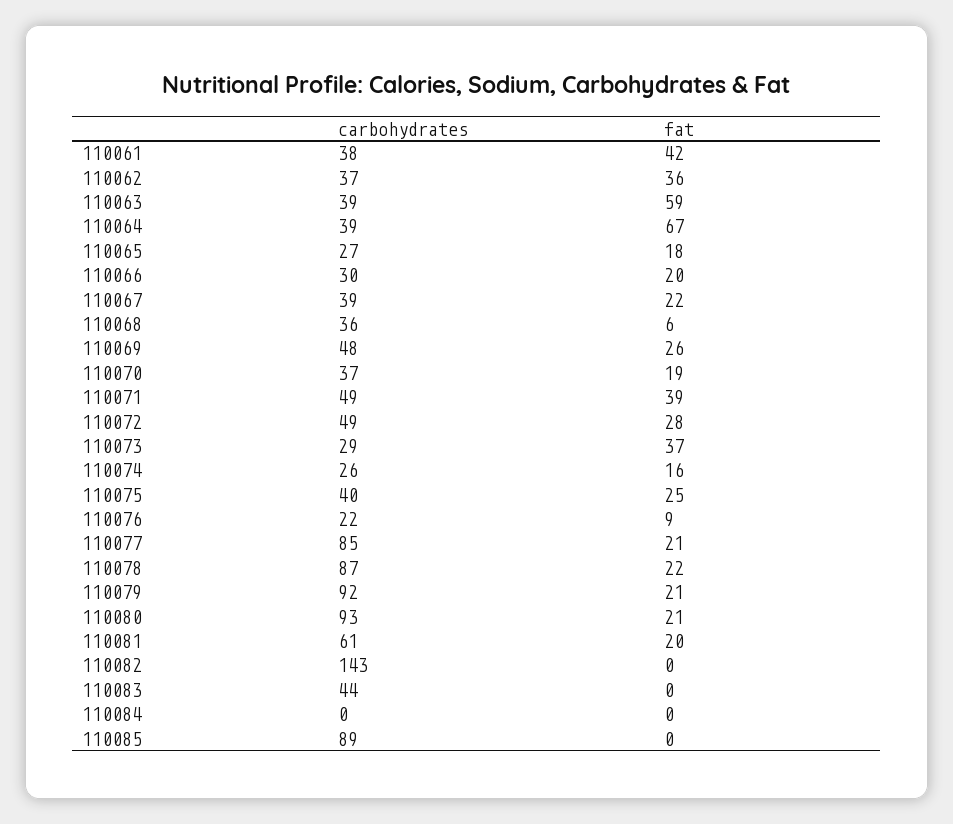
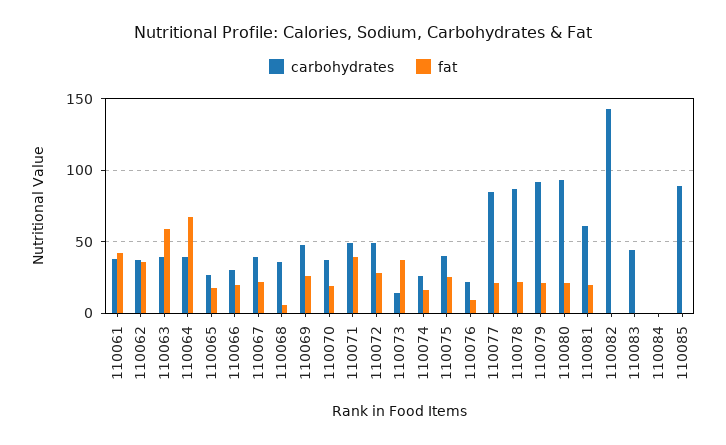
  {
    "carbohydrates": {
      "110061": 38,
      "110062": 37,
      "110063": 39,
      "110064": 39,
      "110065": 27,
      "110066": 30,
      "110067": 39,
      "110068": 36,
      "110069": 48,
      "110070": 37,
      "110071": 49,
      "110072": 49,
-     "110073": 29,
+     "110073": 15,
      "110074": 26,
      "110075": 40,
      "110076": 22,
      "110077": 85,
      "110078": 87,
      "110079": 92,
      "110080": 93,
      "110081": 61,
      "110082": 143,
      "110083": 44,
      "110084": 0,
      "110085": 89
    },
    "fat": {
      "110061": 42,
      "110062": 36,
      "110063": 59,
      "110064": 67,
      "110065": 18,
      "110066": 20,
      "110067": 22,
      "110068": 6,
      "110069": 26,
      "110070": 19,
      "110071": 39,
      "110072": 28,
      "110073": 37,
      "110074": 16,
      "110075": 25,
      "110076": 9,
      "110077": 21,
      "110078": 22,
      "110079": 21,
      "110080": 21,
      "110081": 20,
      "110082": 0,
      "110083": 0,
      "110084": 0,
      "110085": 0
    }
  }

